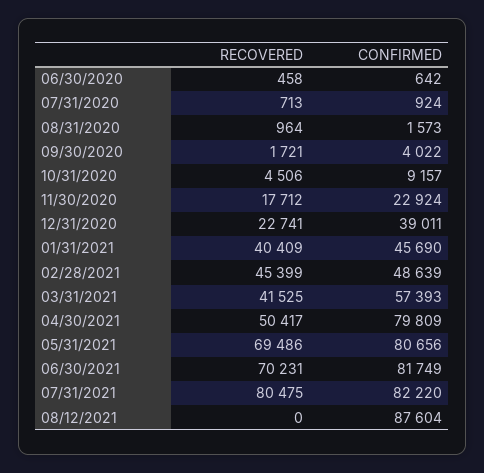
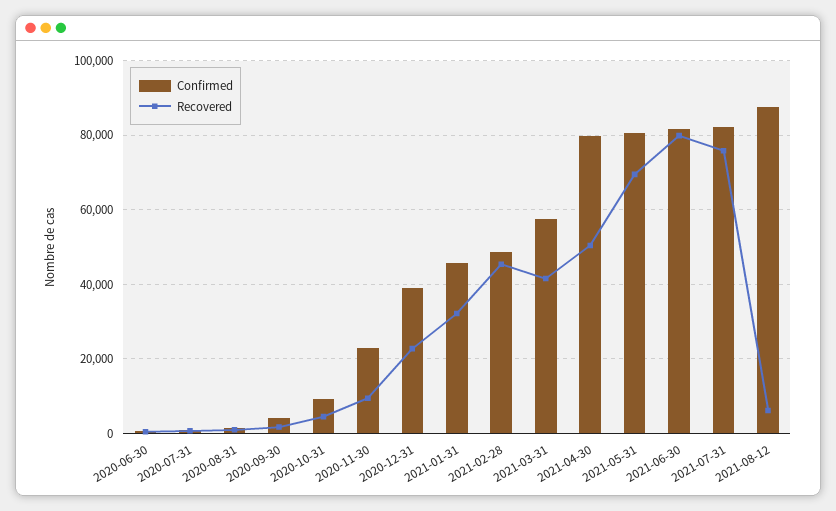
  {
    "RECOVERED": {
      "06/30/2020": 458,
      "07/31/2020": 713,
      "08/31/2020": 964,
      "09/30/2020": 1721,
      "10/31/2020": 4506,
-     "11/30/2020": 17712,
+     "11/30/2020": 10000,
      "12/31/2020": 22741,
-     "01/31/2021": 40409,
+     "01/31/2021": 32000,
      "02/28/2021": 45399,
      "03/31/2021": 41525,
      "04/30/2021": 50417,
      "05/31/2021": 69486,
-     "06/30/2021": 70231,
+     "06/30/2021": 80000,
-     "07/31/2021": 80475,
+     "07/31/2021": 76000,
-     "08/12/2021": 0
+     "08/12/2021": 6000
    },
    "CONFIRMED": {
      "06/30/2020": 642,
      "07/31/2020": 924,
      "08/31/2020": 1573,
      "09/30/2020": 4022,
      "10/31/2020": 9157,
      "11/30/2020": 22924,
      "12/31/2020": 39011,
      "01/31/2021": 45690,
      "02/28/2021": 48639,
      "03/31/2021": 57393,
      "04/30/2021": 79809,
      "05/31/2021": 80656,
      "06/30/2021": 81749,
      "07/31/2021": 82220,
      "08/12/2021": 87604
    }
  }

